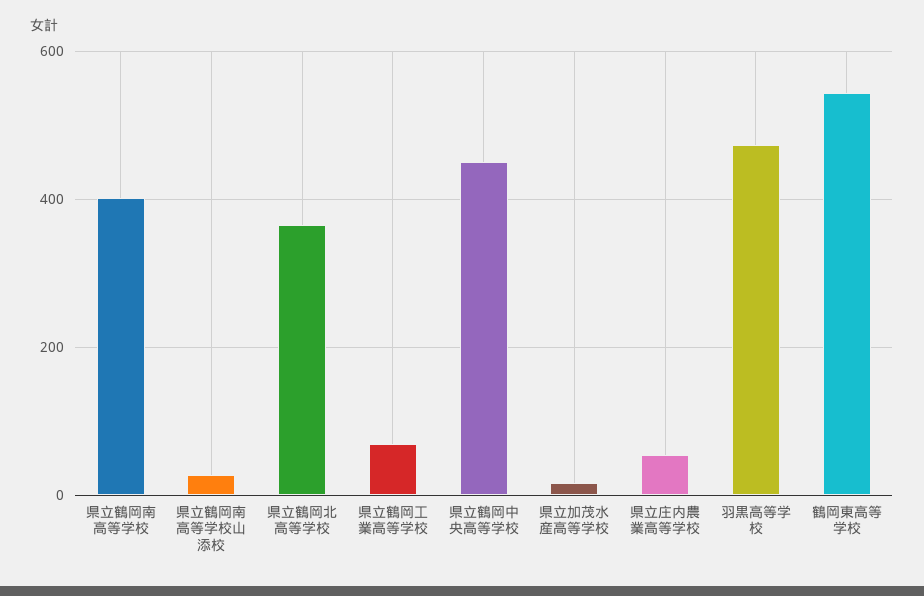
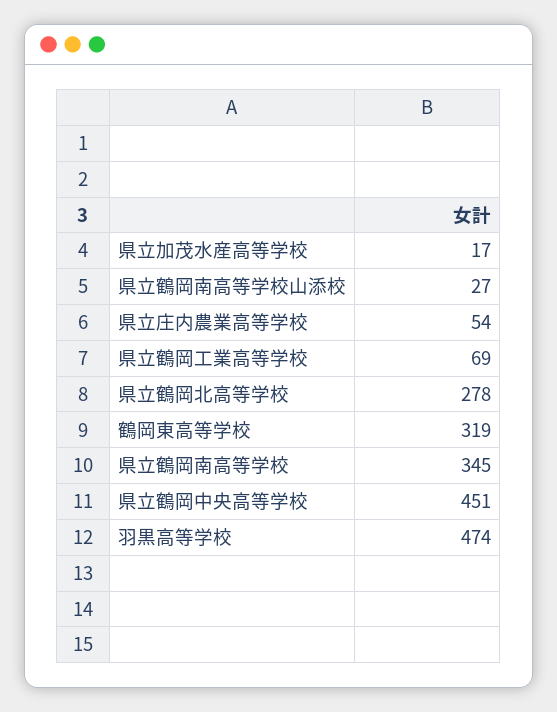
  {
-   "県立鶴岡南高等学校": 400,
+   "県立鶴岡南高等学校": 345,
    "県立鶴岡南高等学校山添校": 27,
-   "県立鶴岡北高等学校": 360,
+   "県立鶴岡北高等学校": 278,
    "県立鶴岡工業高等学校": 69,
    "県立鶴岡中央高等学校": 451,
    "県立加茂水産高等学校": 17,
    "県立庄内農業高等学校": 54,
    "羽黒高等学校": 474,
-   "鶴岡東高等学校": 540
+   "鶴岡東高等学校": 319
  }

